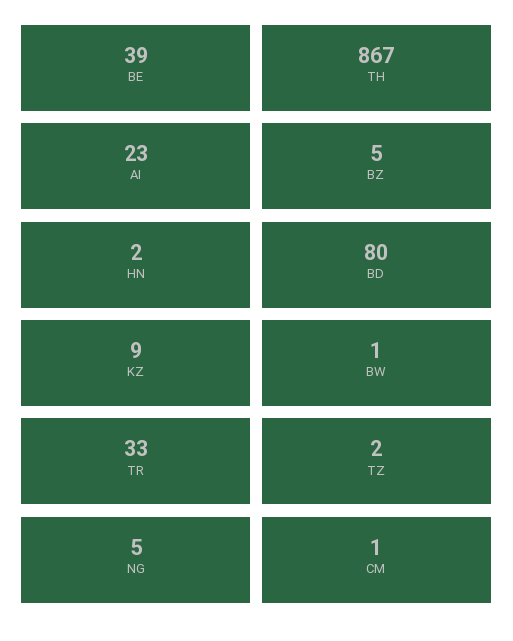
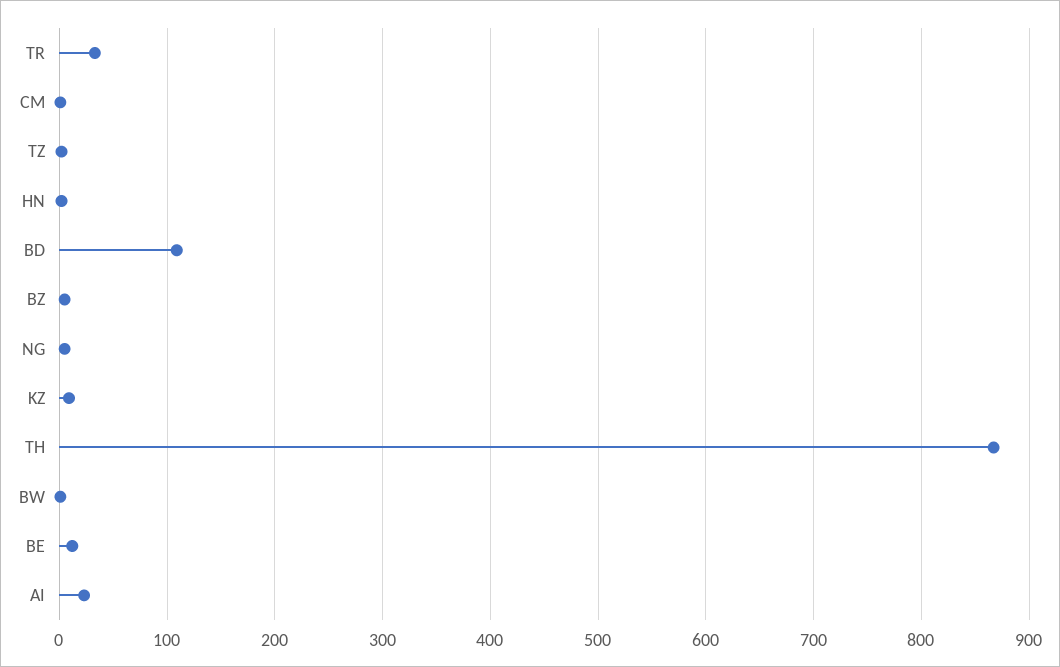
  {
-   "BE": 39,
+   "BE": 10,
    "TH": 867,
    "AI": 23,
    "BZ": 5,
    "HN": 2,
-   "BD": 80,
+   "BD": 110,
    "KZ": 9,
    "BW": 1,
    "TR": 33,
    "TZ": 2,
    "NG": 5,
    "CM": 1
  }

